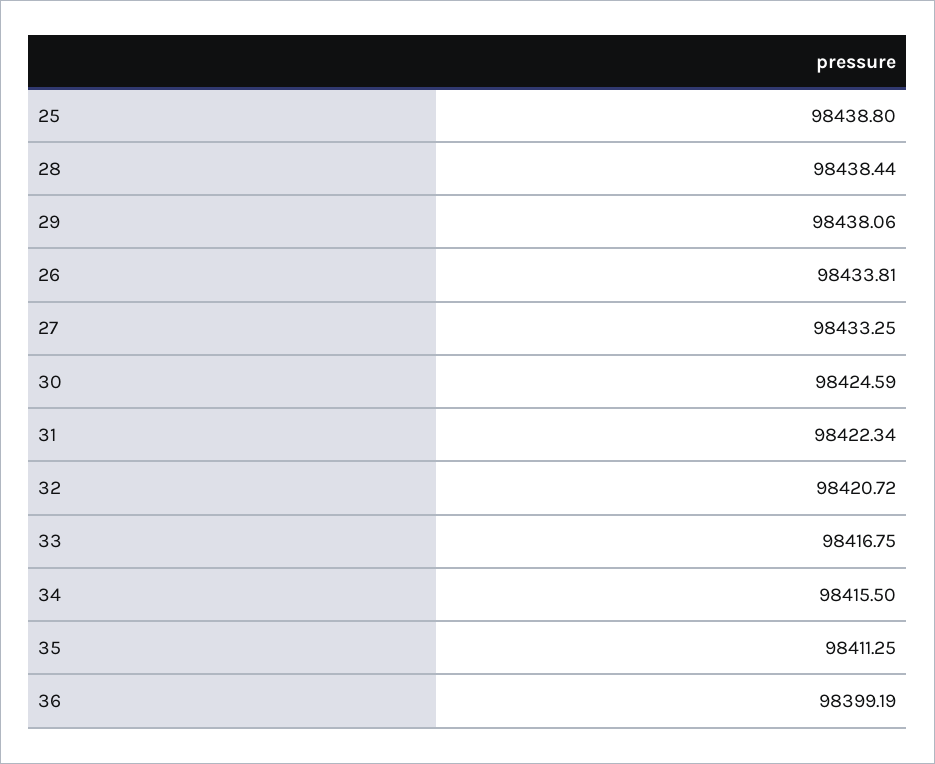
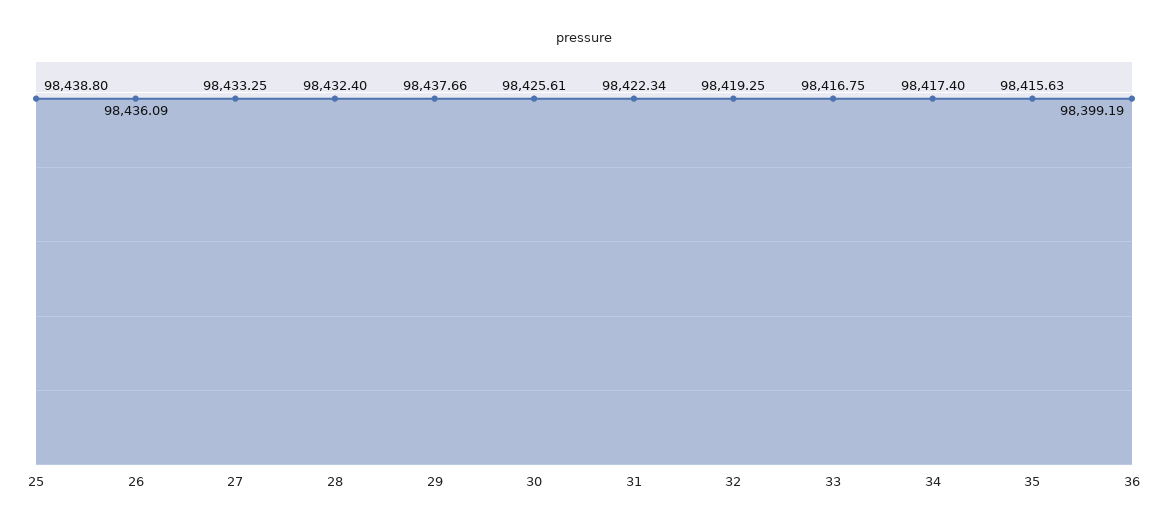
  {
    "25": 98438.8,
-   "28": 98438.44,
+   "28": 98432.4,
-   "29": 98438.06,
+   "29": 98437.66,
-   "26": 98433.81,
+   "26": 98436.09,
    "27": 98433.25,
-   "30": 98424.59,
+   "30": 98425.61,
    "31": 98422.34,
-   "32": 98420.72,
+   "32": 98419.25,
    "33": 98416.75,
-   "34": 98415.5,
+   "34": 98417.4,
-   "35": 98411.25,
+   "35": 98415.63,
    "36": 98399.19
  }

